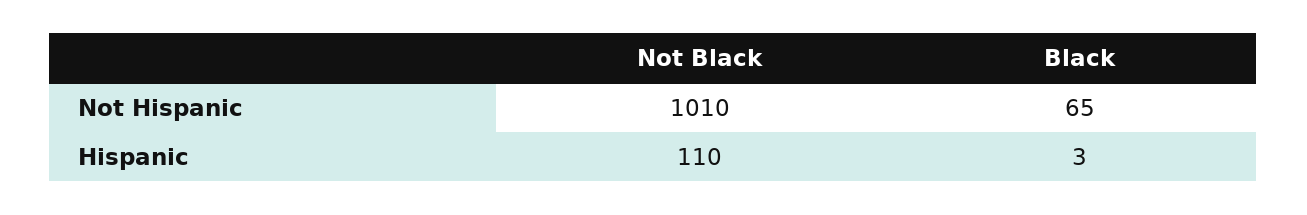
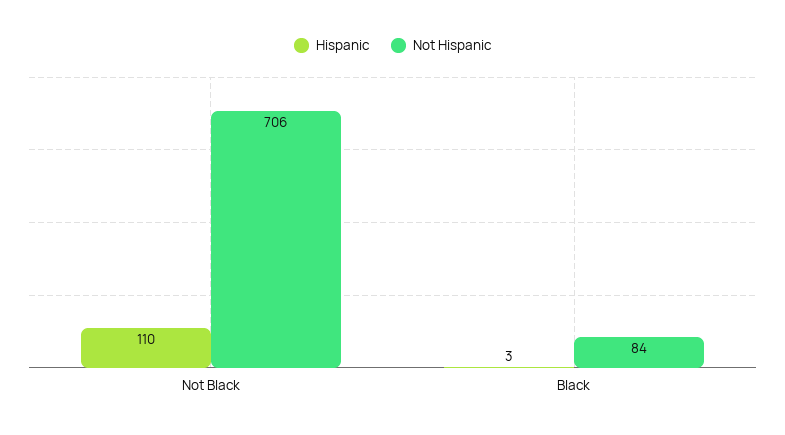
  {
    "Not Hispanic": {
-     "Not Black": 1010,
+     "Not Black": 706,
-     "Black": 65
+     "Black": 84
    },
    "Hispanic": {
      "Not Black": 110,
      "Black": 3
    }
  }

